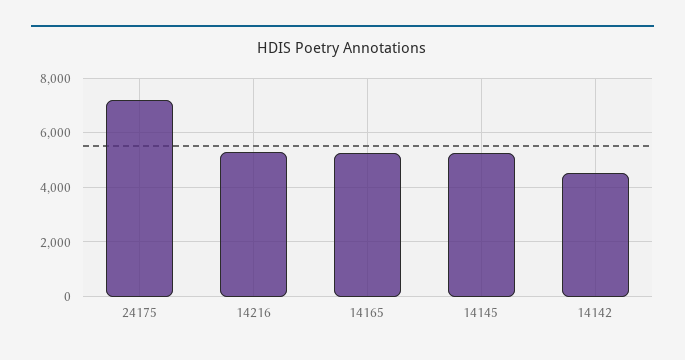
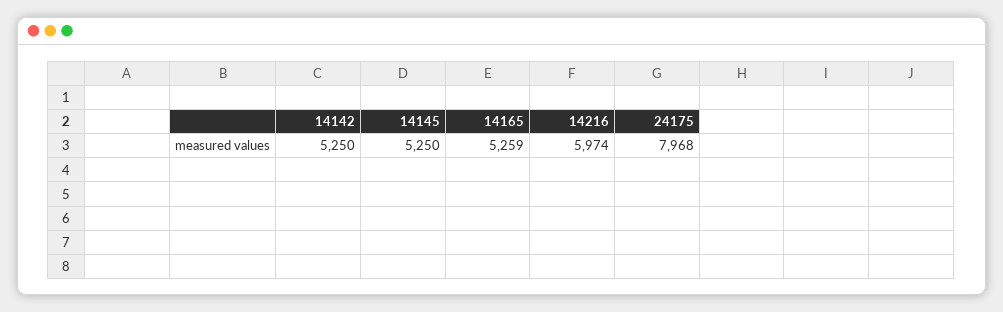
  {
-   "24175": 7250,
+   "24175": 7968,
-   "14216": 5250,
+   "14216": 5974,
    "14165": 5259,
    "14145": 5250,
-   "14142": 4500
+   "14142": 5250
  }

